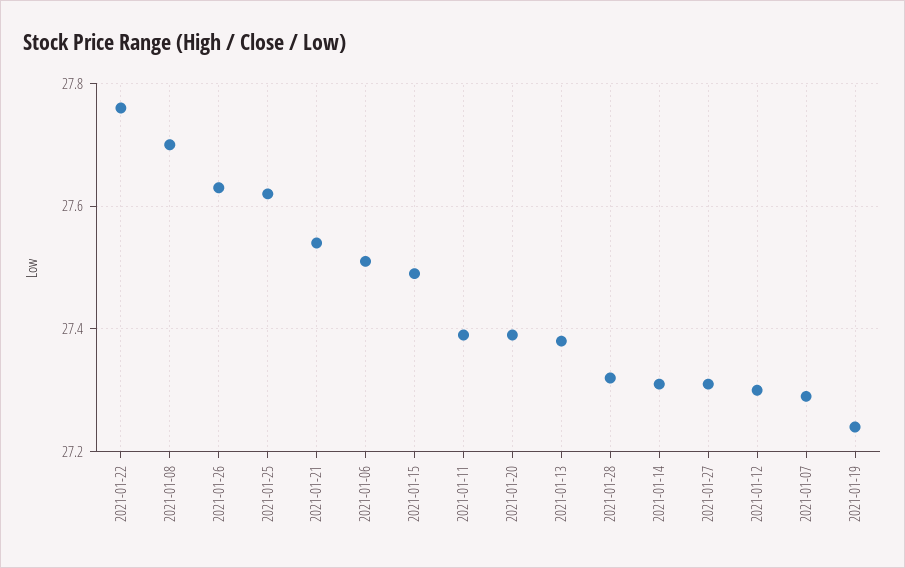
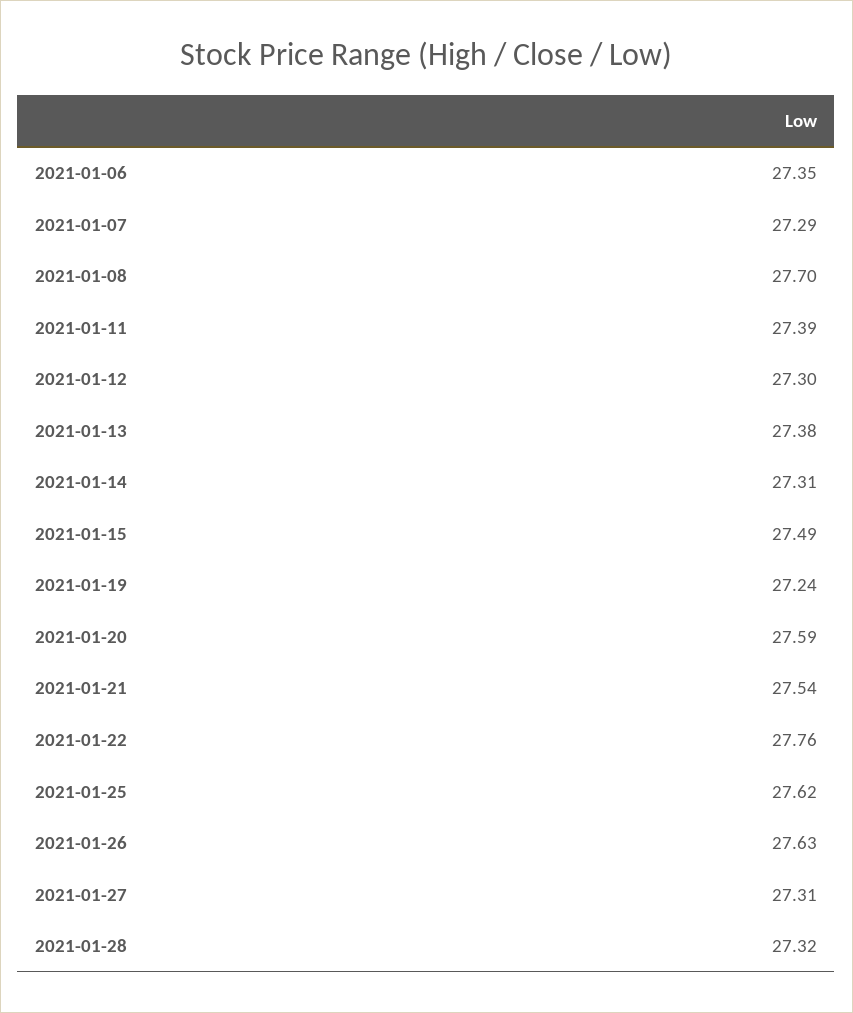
  {
    "2021-01-22": 27.76,
    "2021-01-08": 27.7,
    "2021-01-26": 27.63,
    "2021-01-25": 27.62,
    "2021-01-21": 27.54,
-   "2021-01-06": 27.5,
+   "2021-01-06": 27.35,
    "2021-01-15": 27.49,
    "2021-01-11": 27.39,
-   "2021-01-20": 27.4,
+   "2021-01-20": 27.59,
    "2021-01-13": 27.38,
    "2021-01-28": 27.32,
    "2021-01-14": 27.31,
    "2021-01-27": 27.31,
    "2021-01-12": 27.3,
    "2021-01-07": 27.29,
    "2021-01-19": 27.24
  }

